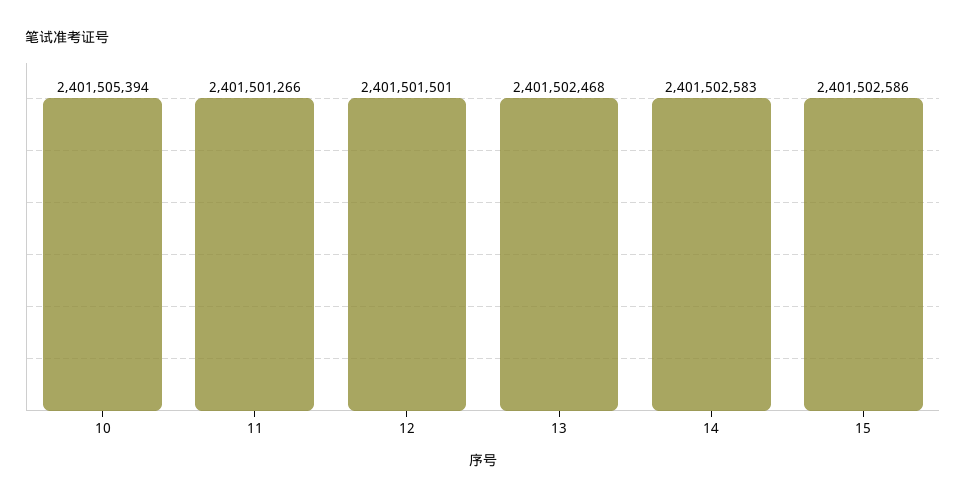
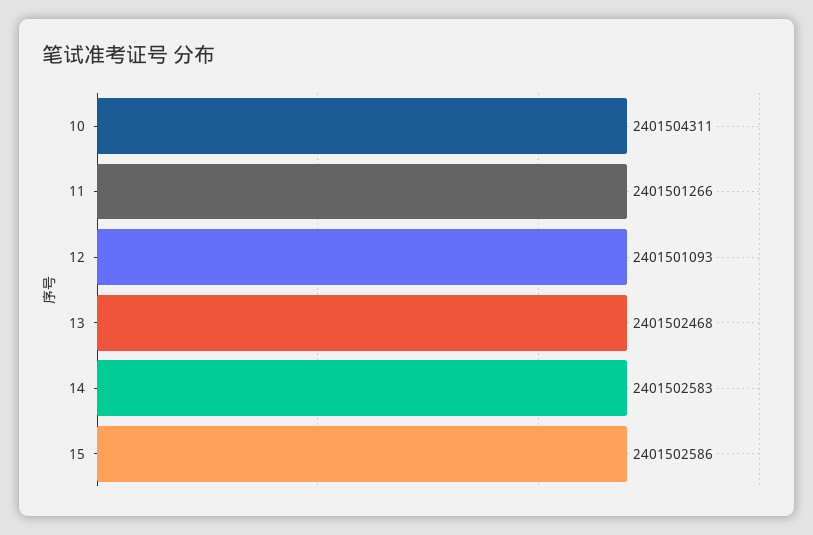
  {
-   "10": 2401505394,
+   "10": 2401504311,
    "11": 2401501266,
-   "12": 2401501501,
+   "12": 2401501093,
    "13": 2401502468,
    "14": 2401502583,
    "15": 2401502586
  }

